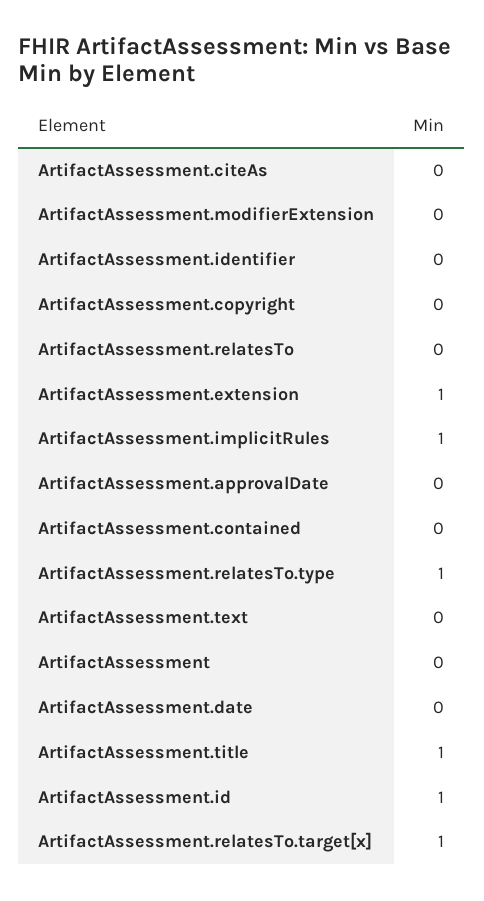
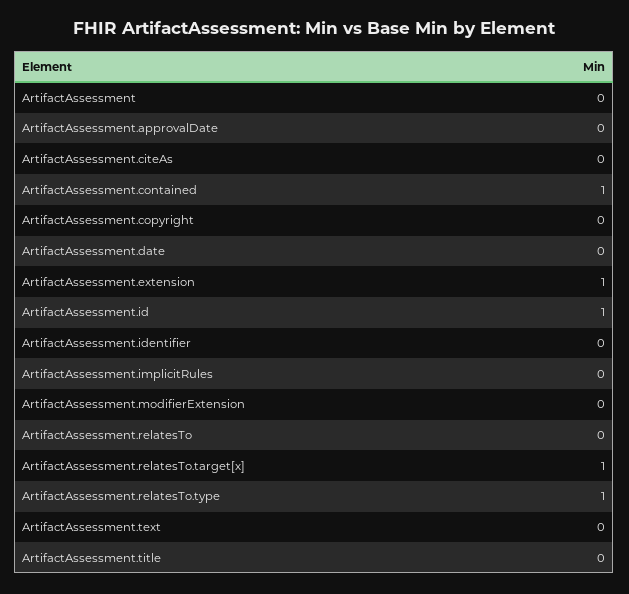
  {
    "ArtifactAssessment.citeAs": 0,
    "ArtifactAssessment.modifierExtension": 0,
    "ArtifactAssessment.identifier": 0,
    "ArtifactAssessment.copyright": 0,
    "ArtifactAssessment.relatesTo": 0,
    "ArtifactAssessment.extension": 1,
-   "ArtifactAssessment.implicitRules": 1,
+   "ArtifactAssessment.implicitRules": 0,
    "ArtifactAssessment.approvalDate": 0,
-   "ArtifactAssessment.contained": 0,
+   "ArtifactAssessment.contained": 1,
    "ArtifactAssessment.relatesTo.type": 1,
    "ArtifactAssessment.text": 0,
    "ArtifactAssessment": 0,
    "ArtifactAssessment.date": 0,
-   "ArtifactAssessment.title": 1,
+   "ArtifactAssessment.title": 0,
    "ArtifactAssessment.id": 1,
    "ArtifactAssessment.relatesTo.target[x]": 1
  }

